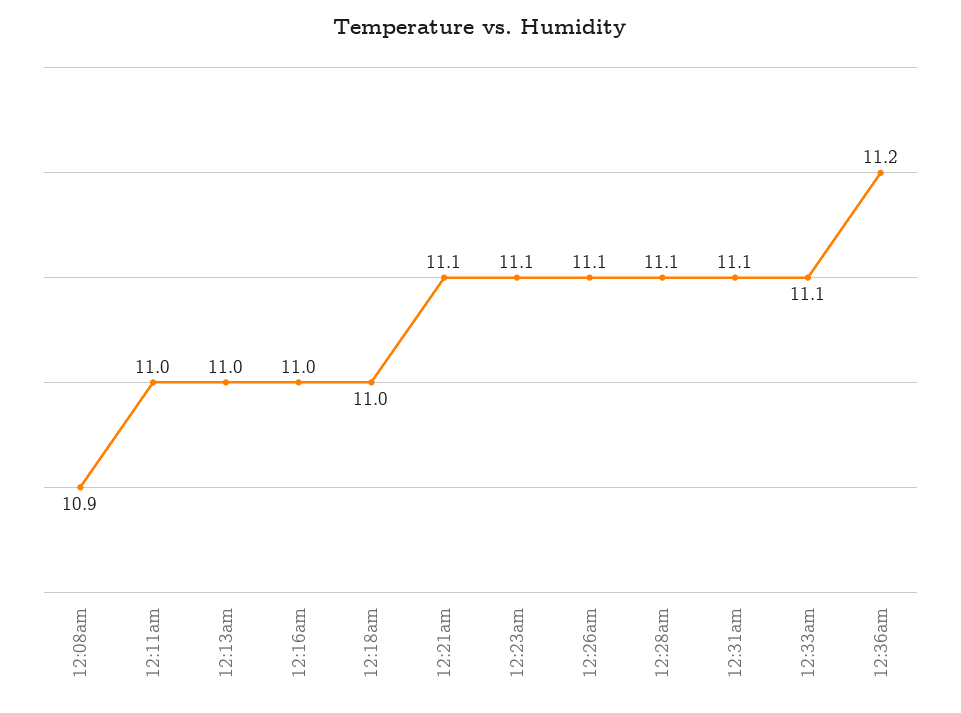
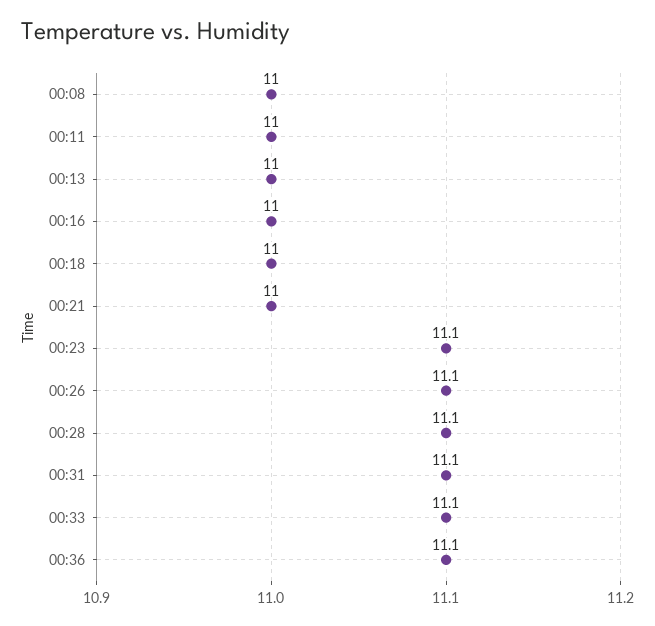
  {
-   "12:08am": 10.9,
+   "12:08am": 11,
    "12:11am": 11,
    "12:13am": 11,
    "12:16am": 11,
    "12:18am": 11,
-   "12:21am": 11.1,
+   "12:21am": 11,
    "12:23am": 11.1,
    "12:26am": 11.1,
    "12:28am": 11.1,
    "12:31am": 11.1,
    "12:33am": 11.1,
-   "12:36am": 11.2
+   "12:36am": 11.1
  }

